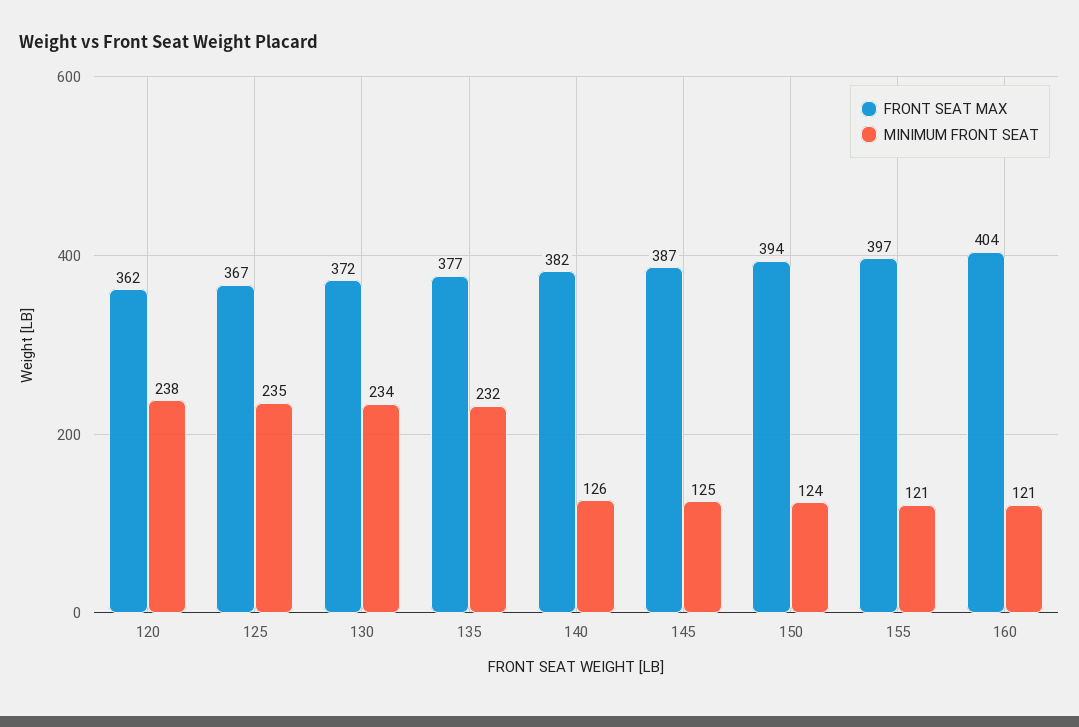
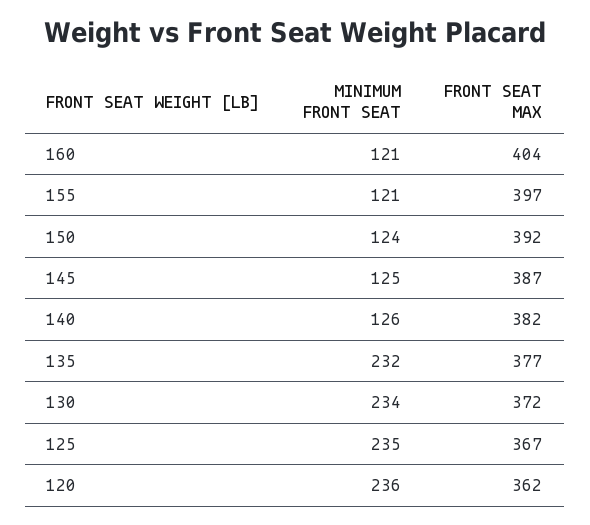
  {
    "FRONT SEAT MAX": {
      "120": 362,
      "125": 367,
      "130": 372,
      "135": 377,
      "140": 382,
      "145": 387,
-     "150": 394,
+     "150": 392,
      "155": 397,
      "160": 404
    },
    "MINIMUM FRONT SEAT": {
-     "120": 238,
+     "120": 236,
      "125": 235,
      "130": 234,
      "135": 232,
      "140": 126,
      "145": 125,
      "150": 124,
      "155": 121,
      "160": 121
    }
  }

